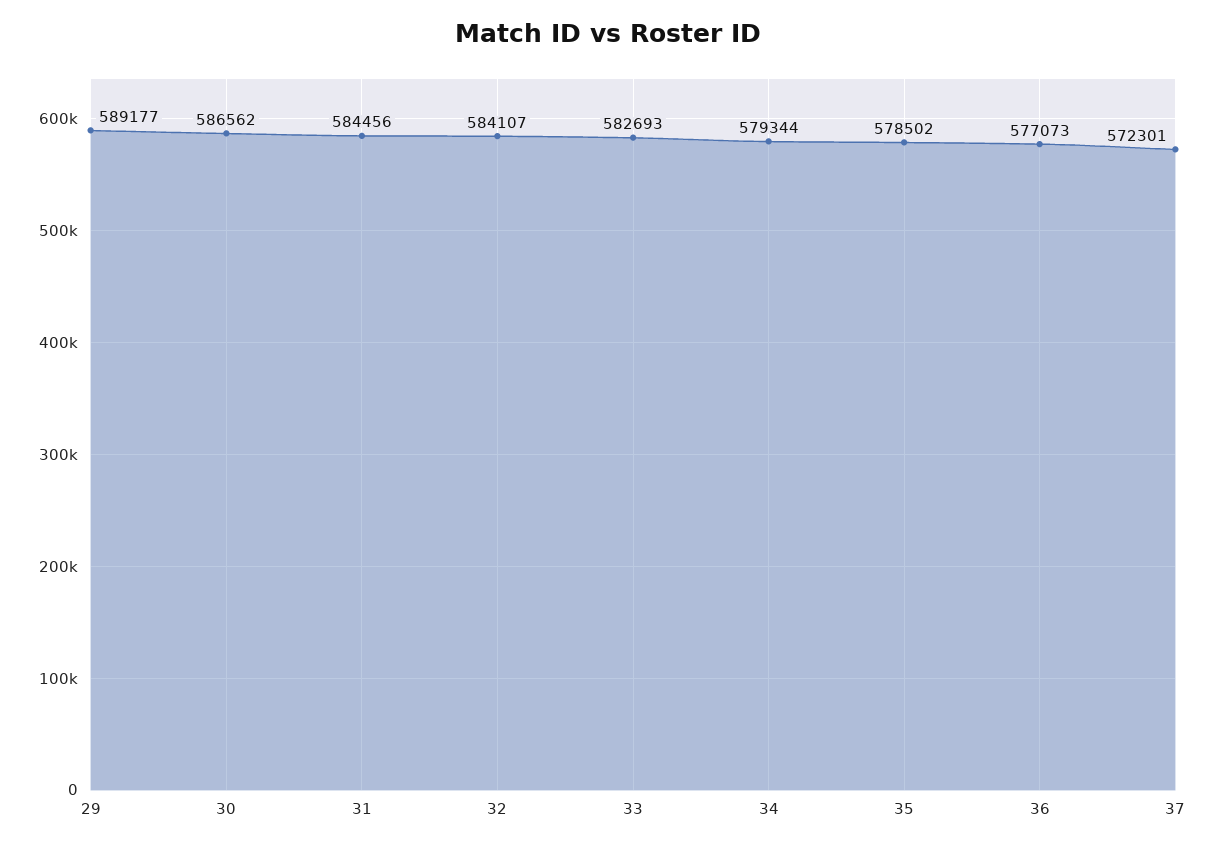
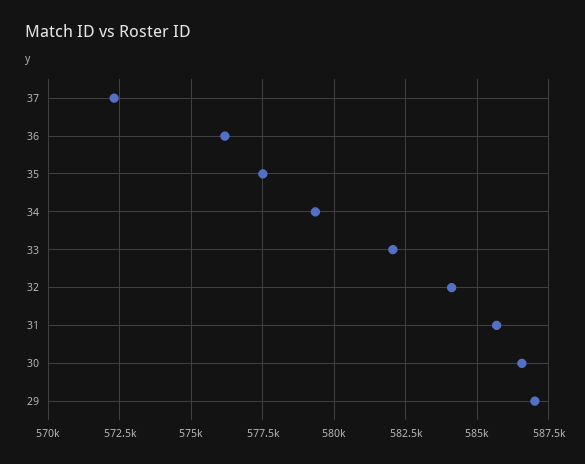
  {
-   "29": 589177,
+   "29": 587000,
    "30": 586562,
-   "31": 584456,
+   "31": 585750,
    "32": 584107,
-   "33": 582693,
+   "33": 582000,
    "34": 579344,
-   "35": 578502,
+   "35": 577500,
-   "36": 577073,
+   "36": 576250,
    "37": 572301
  }

